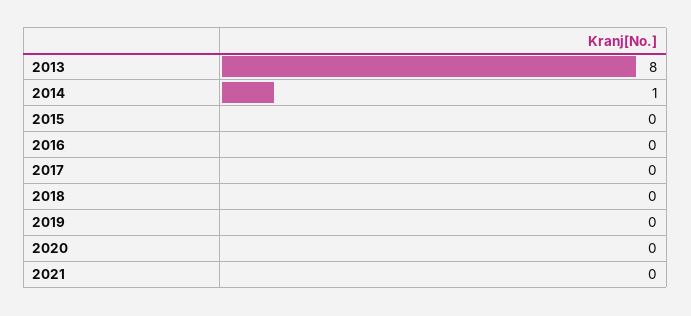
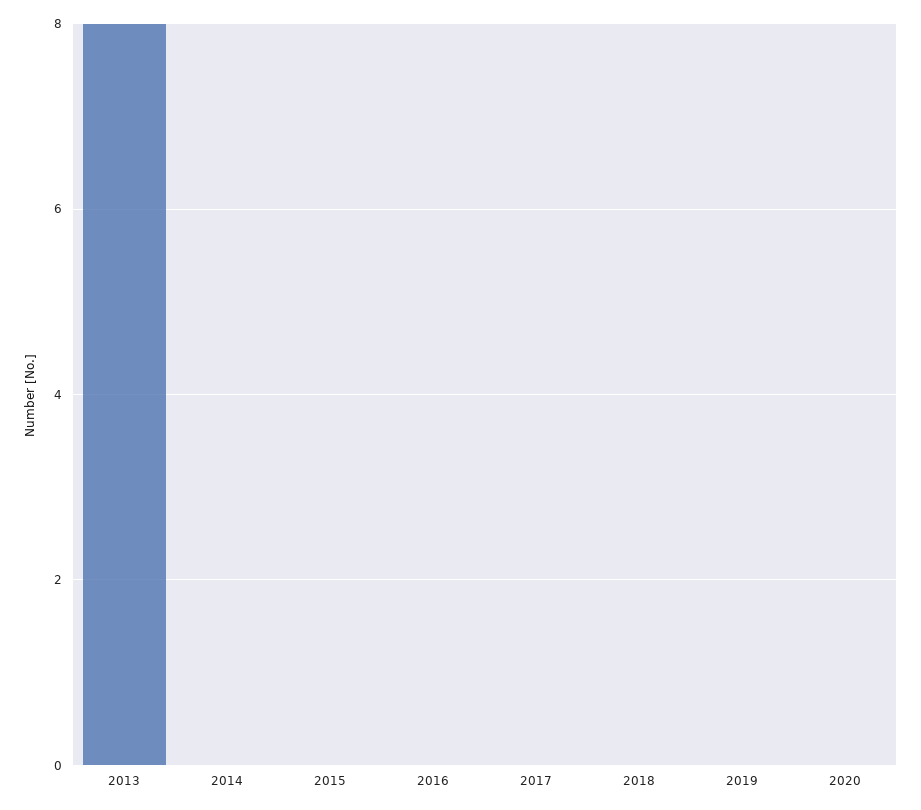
  {
    "2013": 8,
-   "2014": 1,
+   "2014": 0,
    "2015": 0,
    "2016": 0,
    "2017": 0,
    "2018": 0,
    "2019": 0,
-   "2020": 0,
+   "2020": 0
-   "2021": 0
  }

